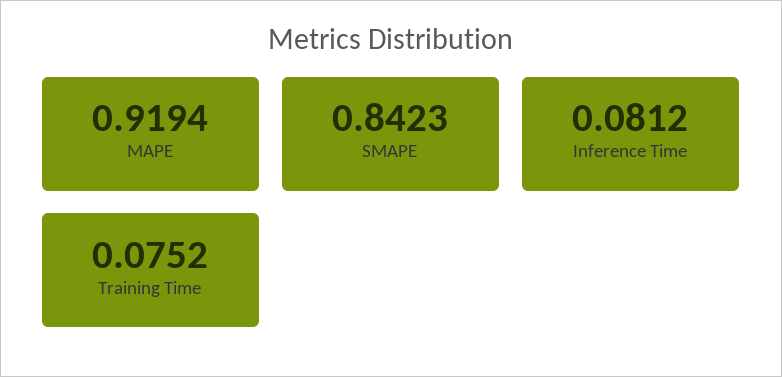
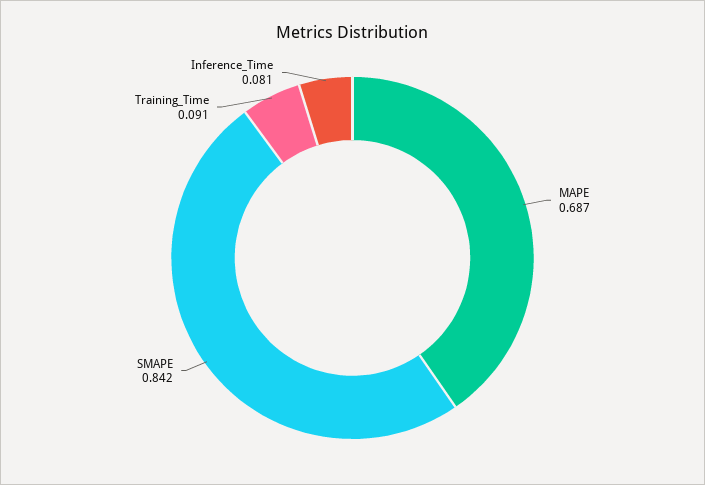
  {
-   "MAPE": 0.9194,
+   "MAPE": 0.687,
    "SMAPE": 0.8423,
    "Inference Time": 0.0812,
-   "Training Time": 0.0752
+   "Training Time": 0.091
  }

